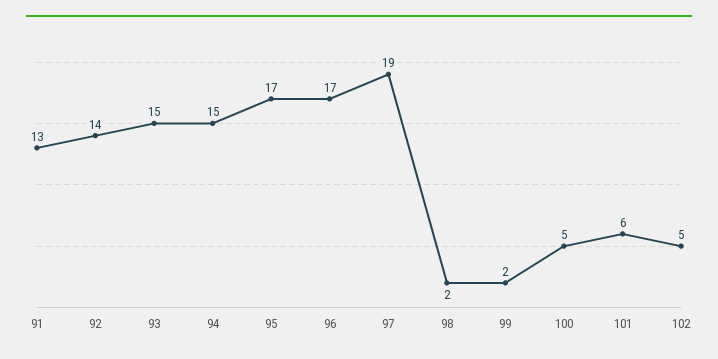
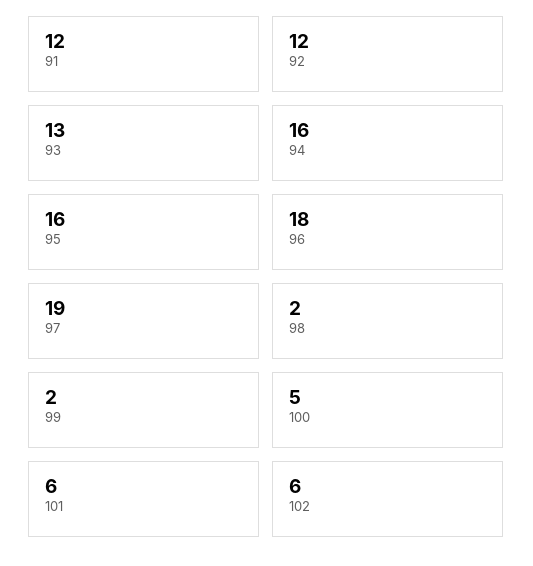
  {
-   "91": 13,
+   "91": 12,
-   "92": 14,
+   "92": 12,
-   "93": 15,
+   "93": 13,
-   "94": 15,
+   "94": 16,
-   "95": 17,
+   "95": 16,
-   "96": 17,
+   "96": 18,
    "97": 19,
    "98": 2,
    "99": 2,
    "100": 5,
    "101": 6,
-   "102": 5
+   "102": 6
  }

